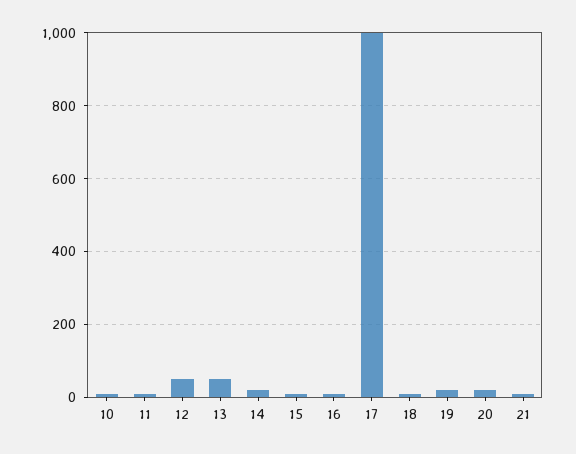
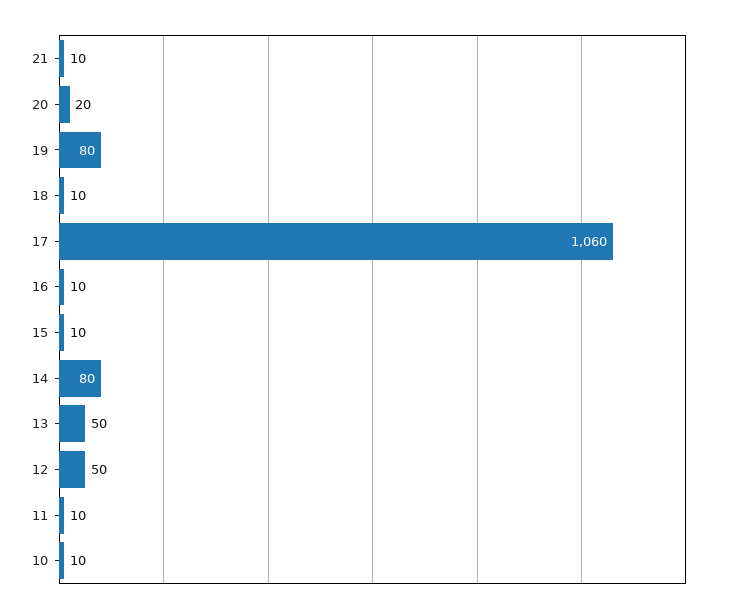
  {
    "10": 10,
    "11": 10,
    "12": 50,
    "13": 50,
-   "14": 20,
+   "14": 80,
    "15": 10,
    "16": 10,
-   "17": 1000,
+   "17": 1060,
    "18": 10,
-   "19": 20,
+   "19": 80,
    "20": 20,
    "21": 10
  }

